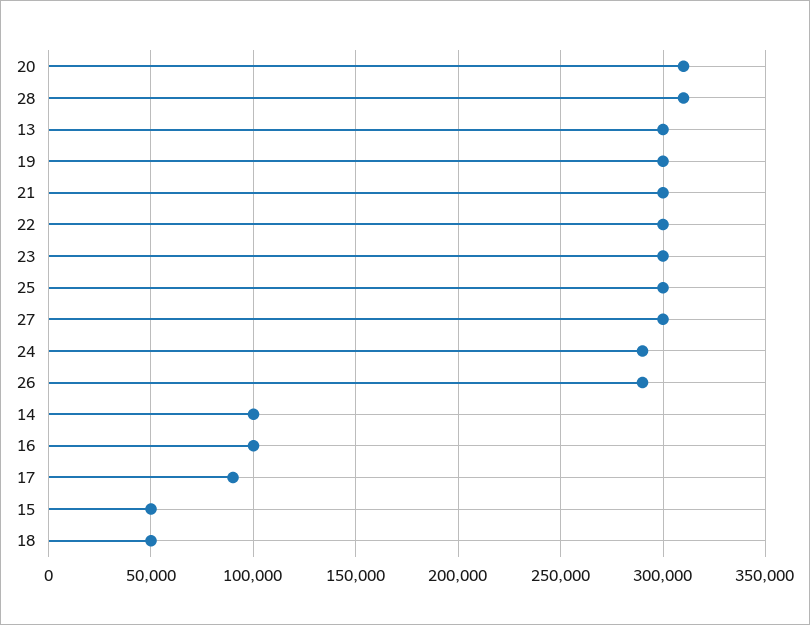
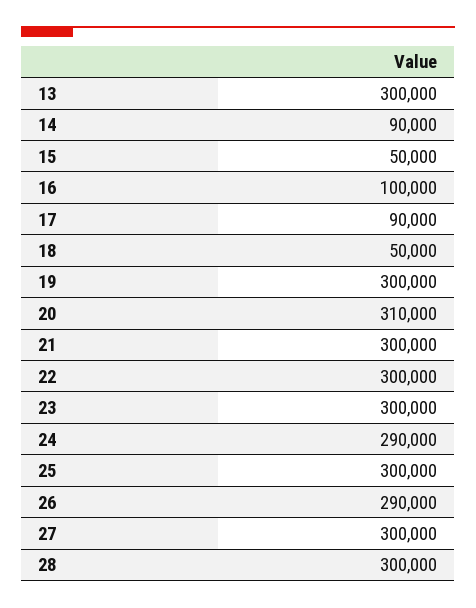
  {
    "20": 310000,
-   "28": 310000,
+   "28": 300000,
    "13": 300000,
    "19": 300000,
    "21": 300000,
    "22": 300000,
    "23": 300000,
    "25": 300000,
    "27": 300000,
    "24": 290000,
    "26": 290000,
-   "14": 100000,
+   "14": 90000,
    "16": 100000,
    "17": 90000,
    "15": 50000,
    "18": 50000
  }

